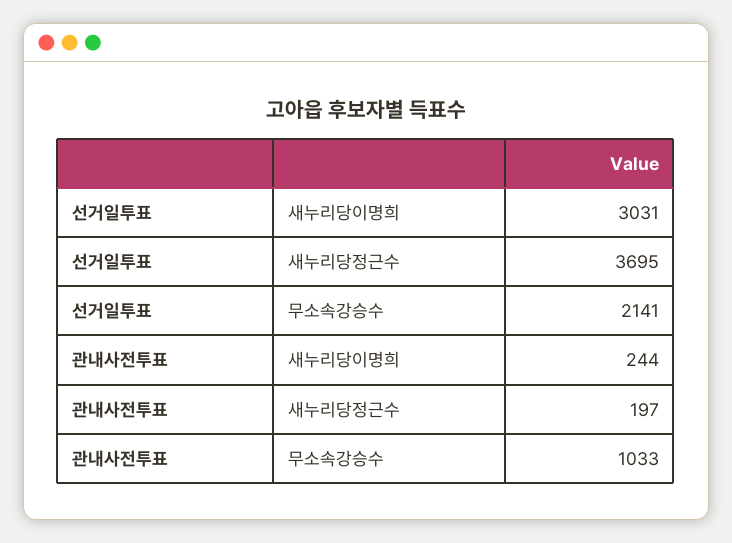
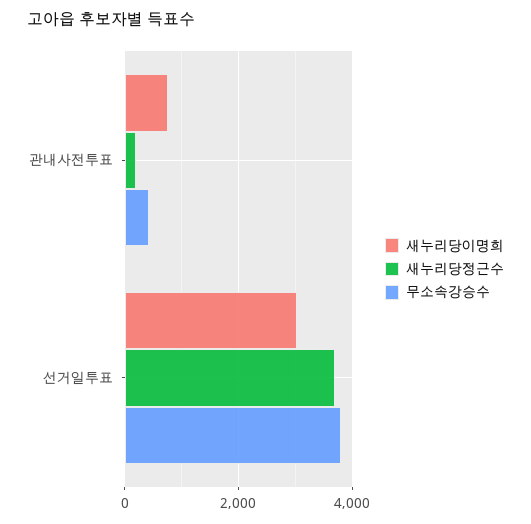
  {
    "새누리당이명희": {
      "선거일투표": 3031,
-     "관내사전투표": 244
+     "관내사전투표": 800
    },
    "새누리당정근수": {
      "선거일투표": 3695,
      "관내사전투표": 197
    },
    "무소속강승수": {
-     "선거일투표": 2141,
+     "선거일투표": 3800,
-     "관내사전투표": 1033
+     "관내사전투표": 400
    }
  }

